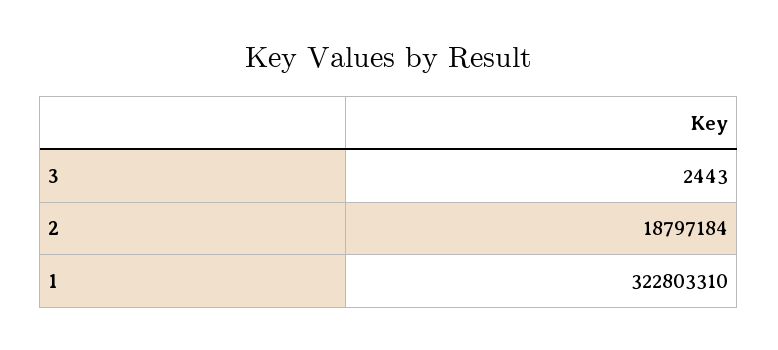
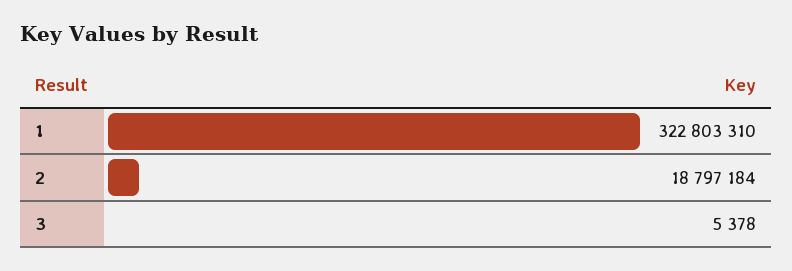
  {
-   "3": 2443,
+   "3": 5378,
    "2": 18797184,
    "1": 322803310
  }

